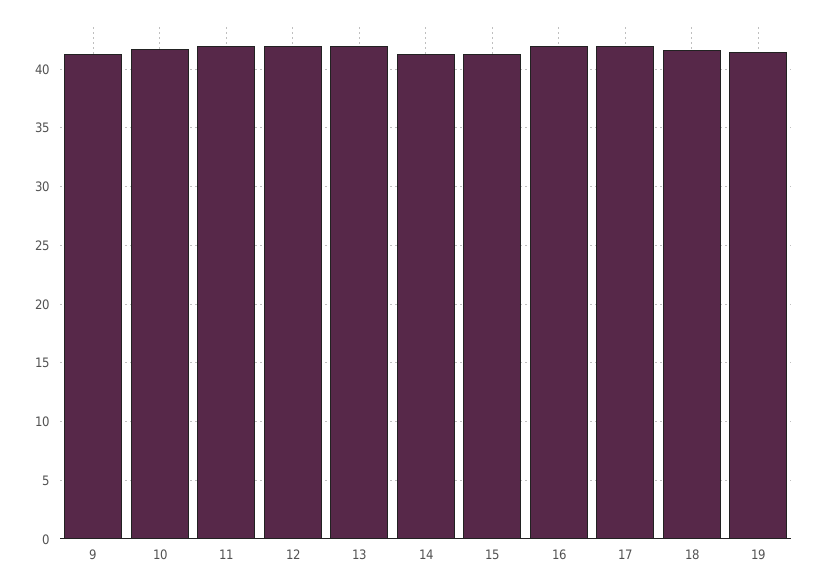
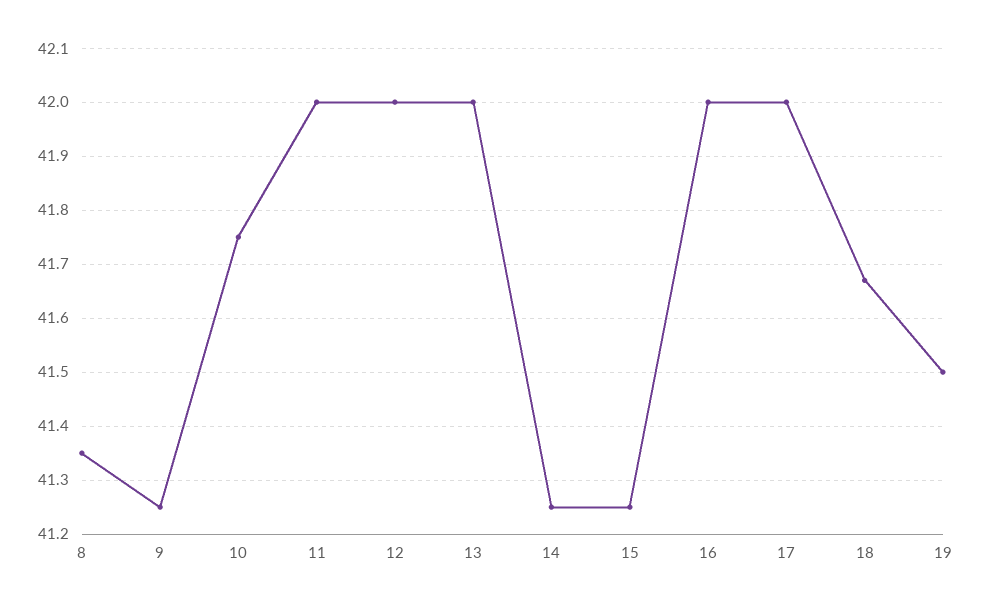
  {
    "9": 41.25,
    "10": 41.75,
    "11": 42,
    "12": 42,
    "13": 42,
    "14": 41.25,
    "15": 41.25,
    "16": 42,
    "17": 42,
    "18": 41.65,
-   "19": 41.5
+   "19": 41.5,
+   "8": 41.35
  }

